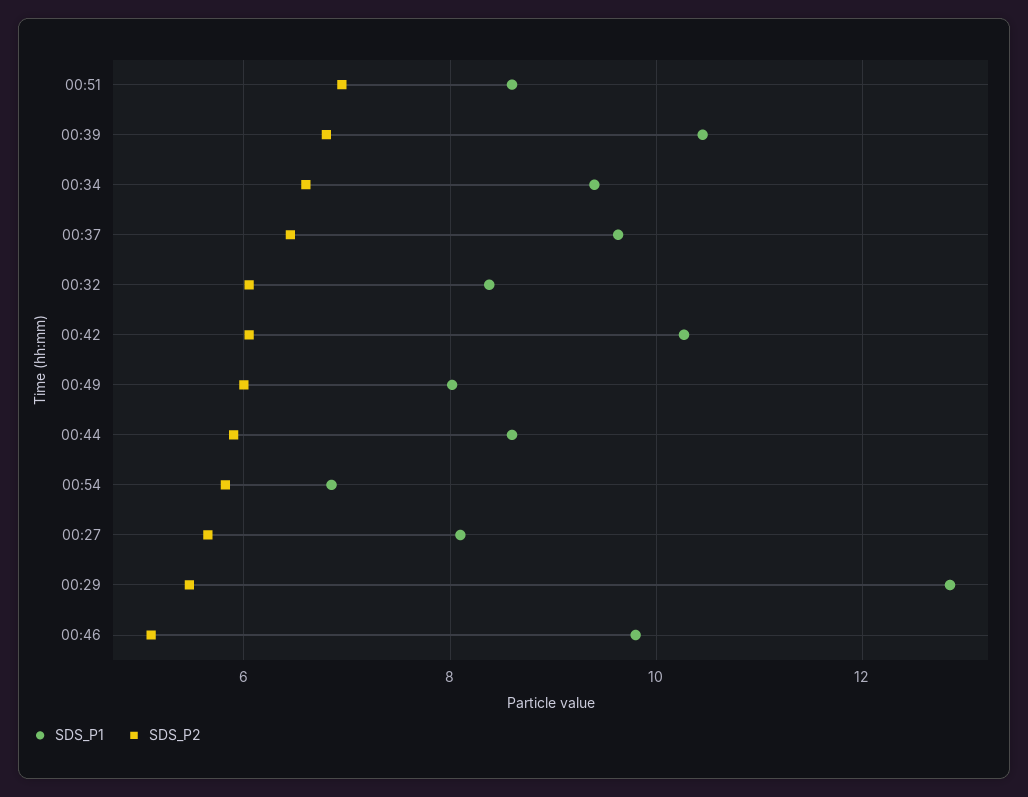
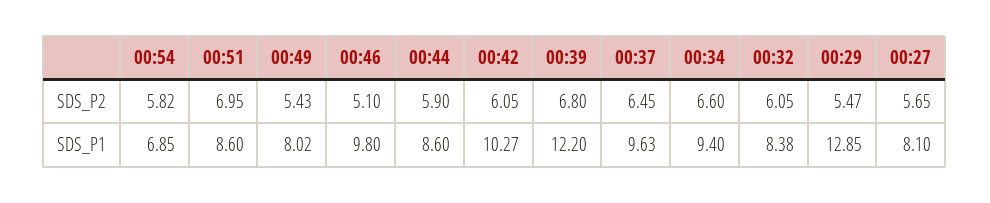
  {
    "SDS_P1": {
      "00:51": 8.6,
-     "00:39": 10.4,
+     "00:39": 12.2,
      "00:34": 9.4,
      "00:37": 9.63,
      "00:32": 8.38,
      "00:42": 10.27,
      "00:49": 8.02,
      "00:44": 8.6,
      "00:54": 6.85,
      "00:27": 8.1,
      "00:29": 12.85,
      "00:46": 9.8
    },
    "SDS_P2": {
      "00:51": 6.95,
      "00:39": 6.8,
      "00:34": 6.6,
      "00:37": 6.45,
      "00:32": 6.05,
      "00:42": 6.05,
-     "00:49": 6,
+     "00:49": 5.43,
      "00:44": 5.9,
      "00:54": 5.82,
      "00:27": 5.65,
      "00:29": 5.47,
      "00:46": 5.1
    }
  }

